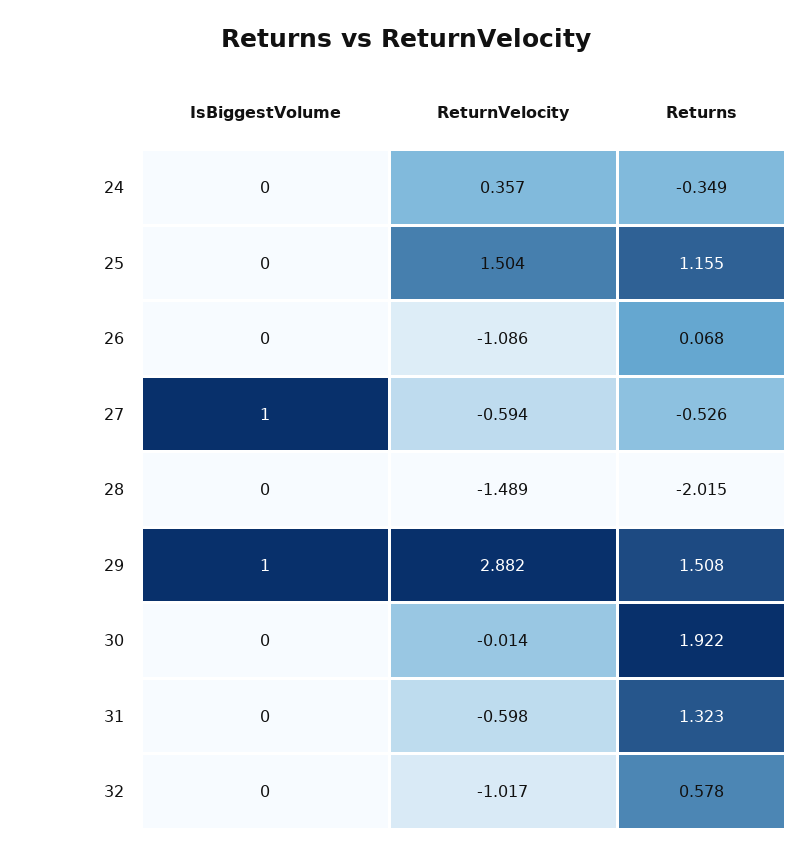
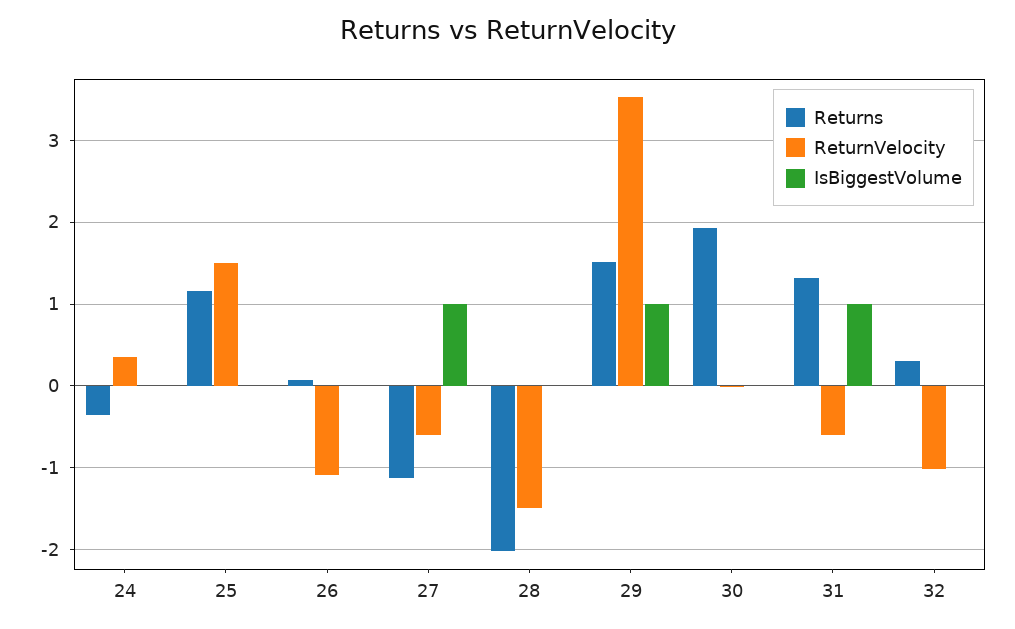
  {
    "IsBiggestVolume": {
      "24": 0,
      "25": 0,
      "26": 0,
      "27": 1,
      "28": 0,
      "29": 1,
      "30": 0,
-     "31": 0,
+     "31": 1,
      "32": 0
    },
    "ReturnVelocity": {
      "24": 0.357,
      "25": 1.504,
      "26": -1.086,
      "27": -0.594,
      "28": -1.489,
-     "29": 2.882,
+     "29": 3.5,
      "30": -0.014,
      "31": -0.598,
      "32": -1.017
    },
    "Returns": {
      "24": -0.349,
      "25": 1.155,
      "26": 0.068,
-     "27": -0.526,
+     "27": -1.1,
      "28": -2.015,
      "29": 1.508,
      "30": 1.922,
      "31": 1.323,
-     "32": 0.578
+     "32": 0.3
    }
  }

